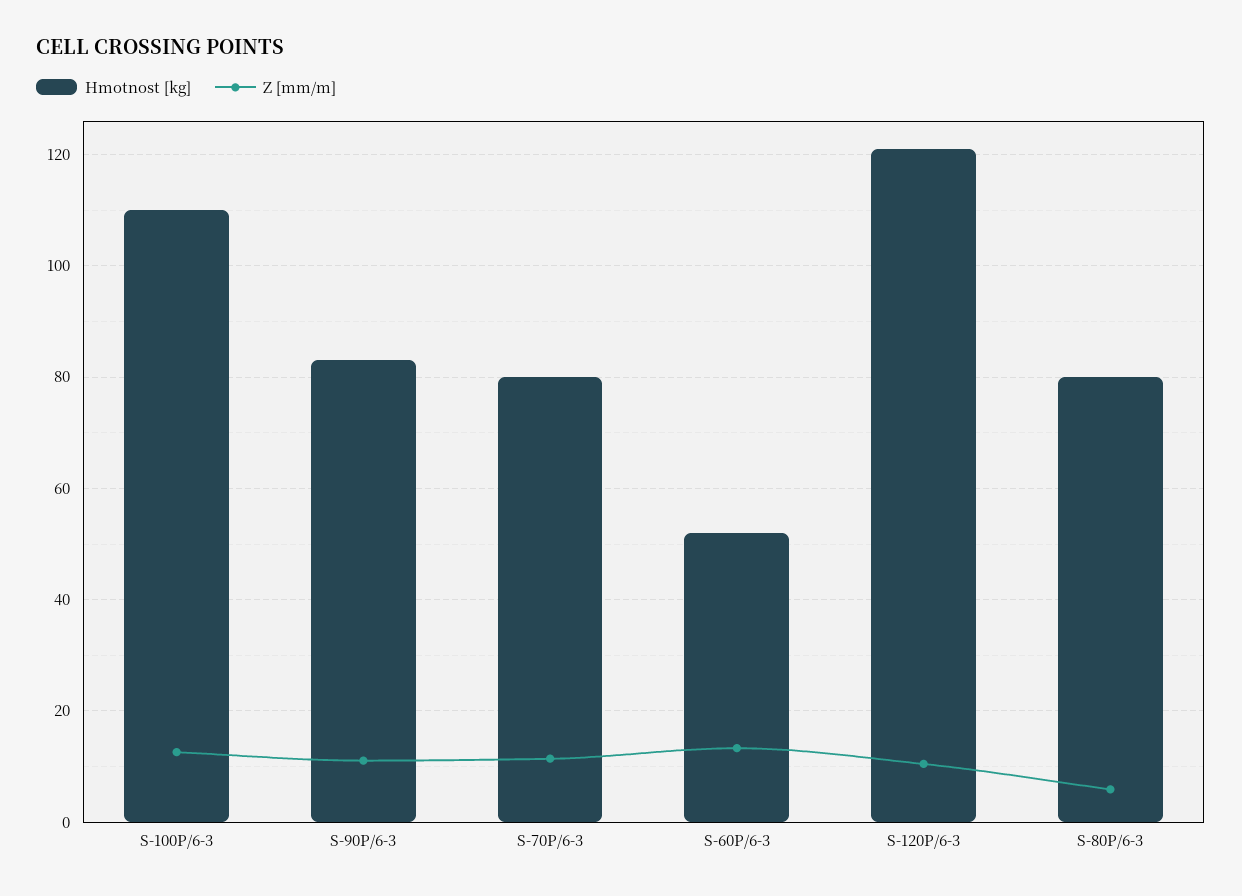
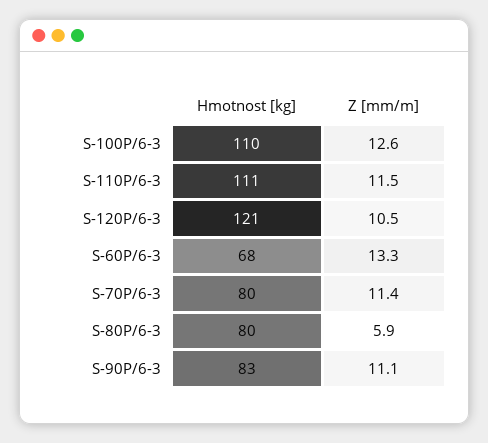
  {
    "Hmotnost [kg]": {
      "S-100P/6-3": 110,
      "S-90P/6-3": 83,
      "S-70P/6-3": 80,
-     "S-60P/6-3": 52,
+     "S-60P/6-3": 68,
      "S-120P/6-3": 121,
-     "S-80P/6-3": 80
+     "S-80P/6-3": 80,
+     "S-110P/6-3": 111
    },
    "Z [mm/m]": {
      "S-100P/6-3": 12.6,
      "S-90P/6-3": 11.1,
      "S-70P/6-3": 11.4,
      "S-60P/6-3": 13.3,
      "S-120P/6-3": 10.5,
-     "S-80P/6-3": 5.9
+     "S-80P/6-3": 5.9,
+     "S-110P/6-3": 11.5
    }
  }

